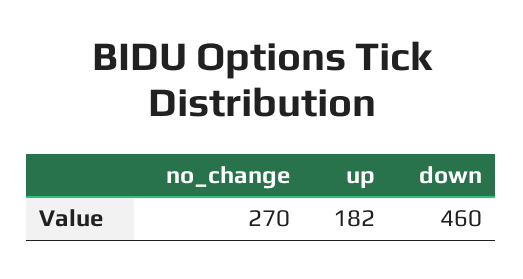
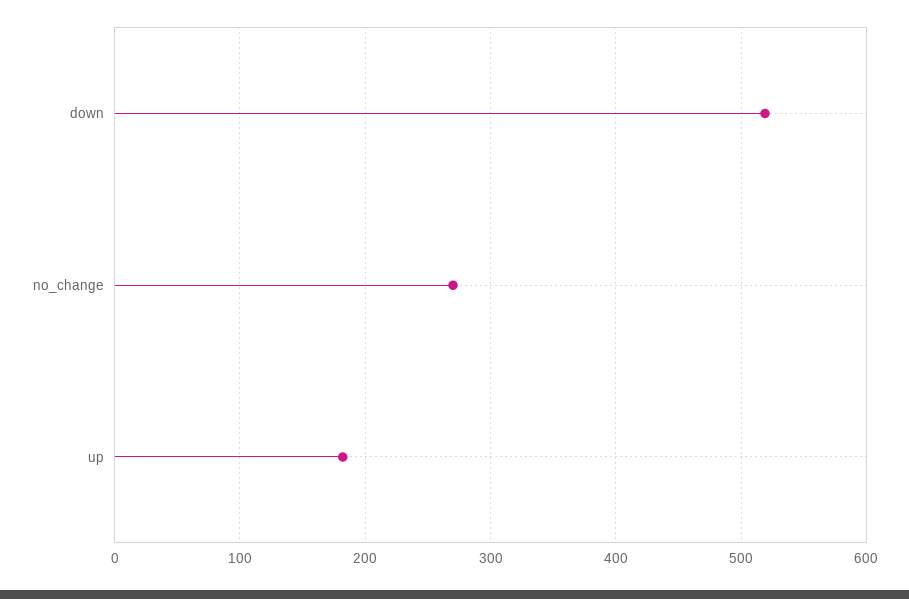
  {
    "no_change": 270,
    "up": 182,
-   "down": 460
+   "down": 520
  }

